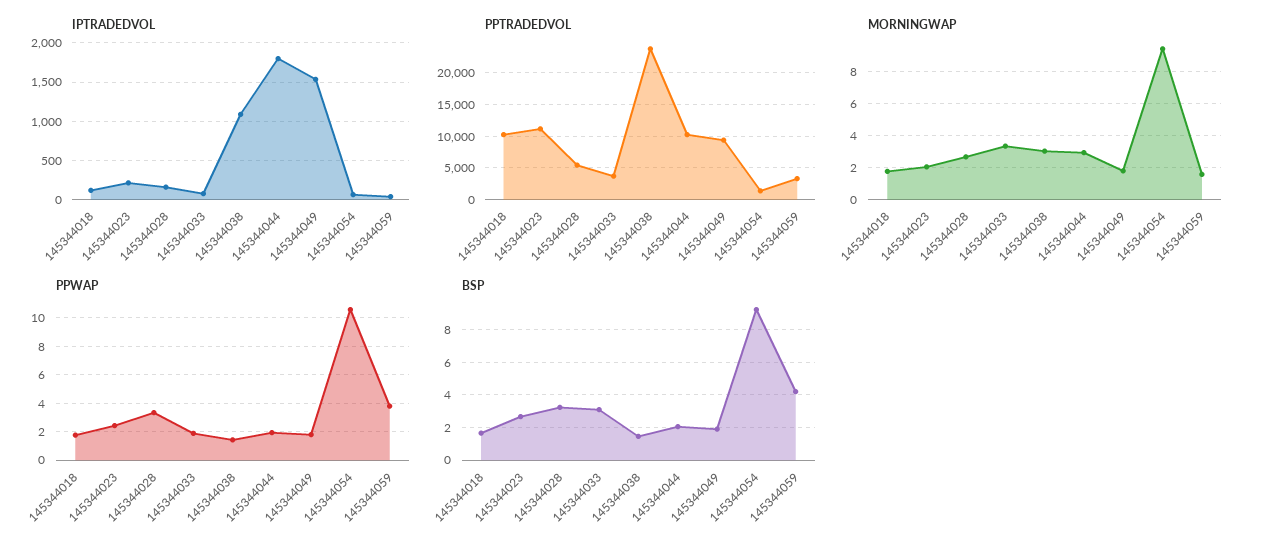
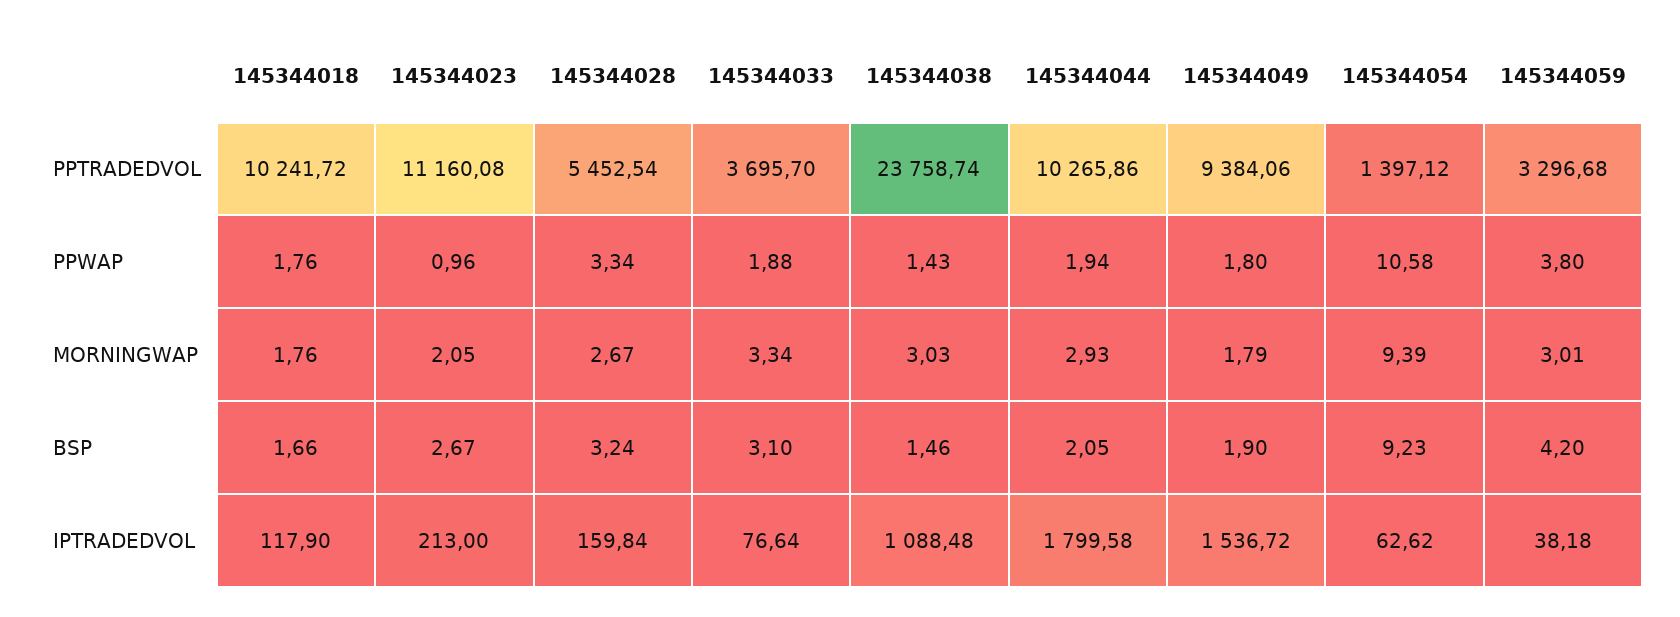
  {
    "IPTRADEDVOL": {
      "145344018": 117.9,
      "145344023": 213,
      "145344028": 159.84,
      "145344033": 76.64,
      "145344038": 1088.48,
      "145344044": 1799.58,
      "145344049": 1536.72,
      "145344054": 62.62,
      "145344059": 38.18
    },
    "PPTRADEDVOL": {
      "145344018": 10241.72,
      "145344023": 11160.08,
      "145344028": 5452.54,
      "145344033": 3695.7,
      "145344038": 23758.74,
      "145344044": 10265.86,
      "145344049": 9384.06,
      "145344054": 1397.12,
      "145344059": 3296.68
    },
    "MORNINGWAP": {
      "145344018": 1.76,
      "145344023": 2.05,
      "145344028": 2.67,
      "145344033": 3.34,
      "145344038": 3.03,
      "145344044": 2.93,
      "145344049": 1.79,
      "145344054": 9.39,
-     "145344059": 1.5
+     "145344059": 3.01
    },
    "PPWAP": {
      "145344018": 1.76,
-     "145344023": 2.5,
+     "145344023": 0.96,
      "145344028": 3.34,
      "145344033": 1.88,
      "145344038": 1.43,
      "145344044": 1.94,
      "145344049": 1.8,
      "145344054": 10.58,
      "145344059": 3.8
    },
    "BSP": {
      "145344018": 1.66,
      "145344023": 2.67,
      "145344028": 3.24,
      "145344033": 3.1,
      "145344038": 1.46,
      "145344044": 2.05,
      "145344049": 1.9,
      "145344054": 9.23,
      "145344059": 4.2
    }
  }

